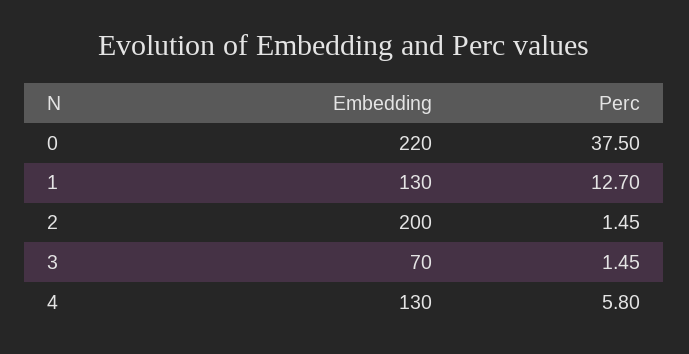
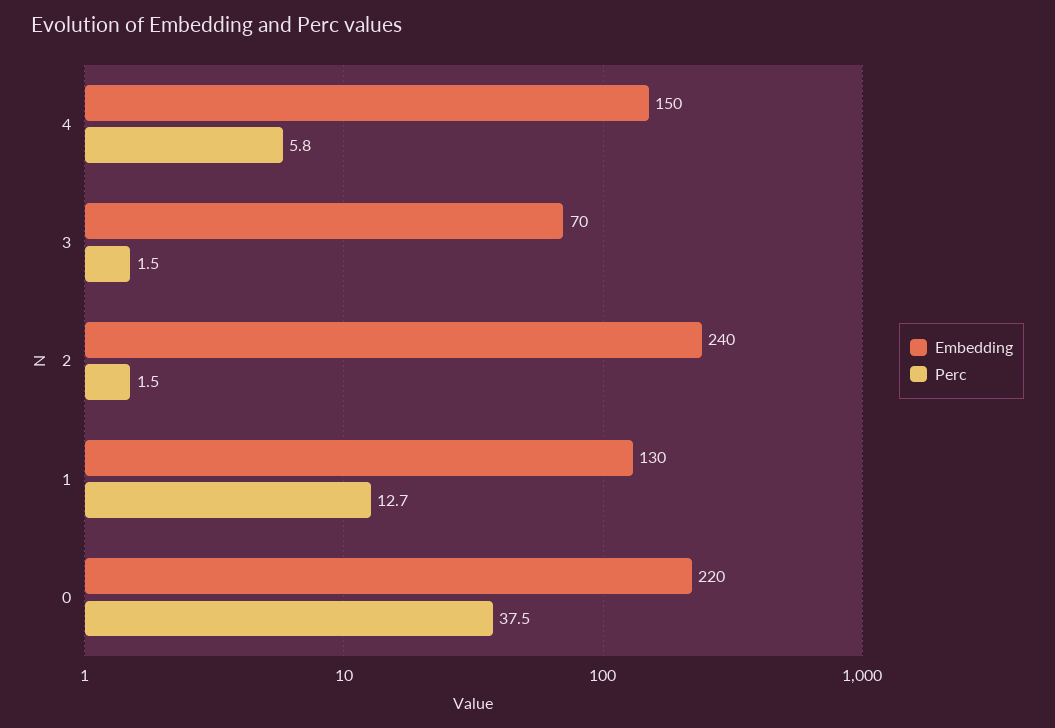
  {
    "Embedding": {
      "0": 220,
      "1": 130,
-     "2": 200,
+     "2": 240,
      "3": 70,
-     "4": 130
+     "4": 150
    },
    "Perc": {
      "0": 37.5,
      "1": 12.7,
      "2": 1.45,
      "3": 1.45,
      "4": 5.8
    }
  }

